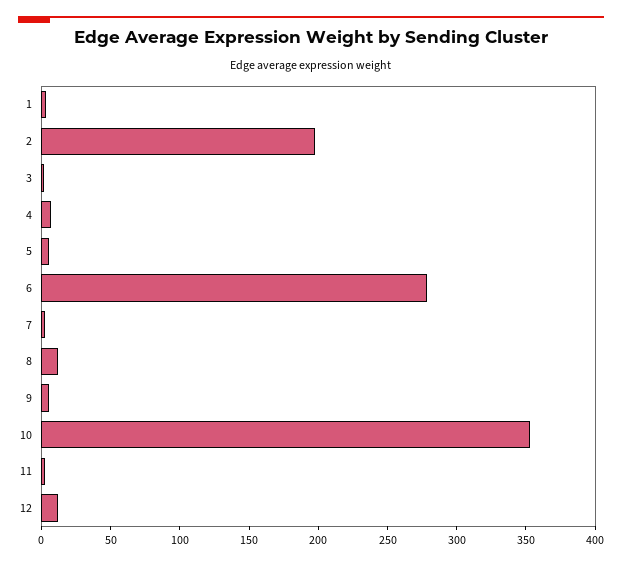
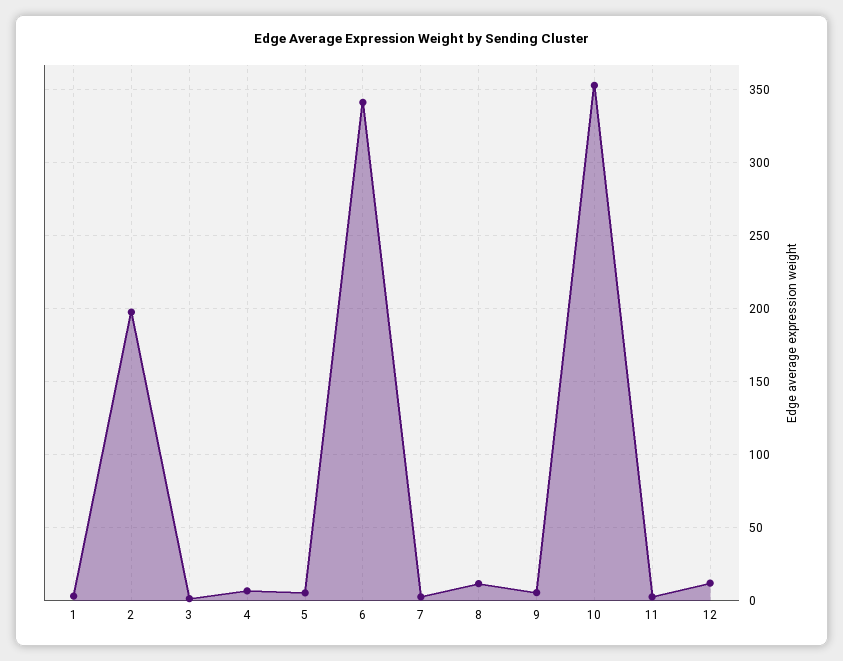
  {
    "1": 5,
    "2": 200,
    "3": 0,
    "4": 5,
    "5": 5,
-   "6": 280,
+   "6": 340,
    "7": 5,
    "8": 10,
    "9": 5,
    "10": 355,
    "11": 5,
    "12": 10
  }

